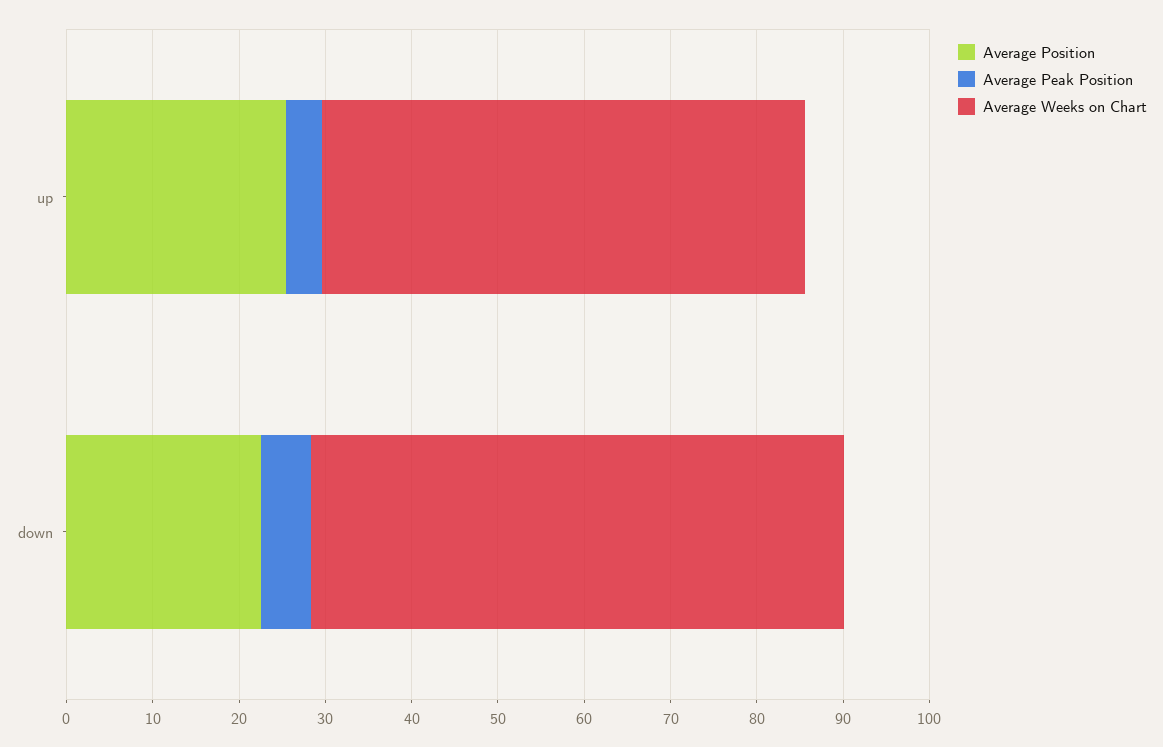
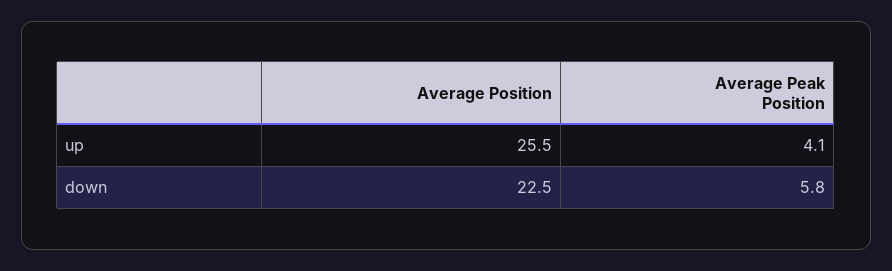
  {
    "Average Position": {
      "up": 25.5,
      "down": 22.5
    },
    "Average Peak Position": {
      "up": 4.1,
      "down": 5.8
-   },
+   }
-   "Average Weeks on Chart": {
-     "up": 56,
-     "down": 62
-   }
  }

